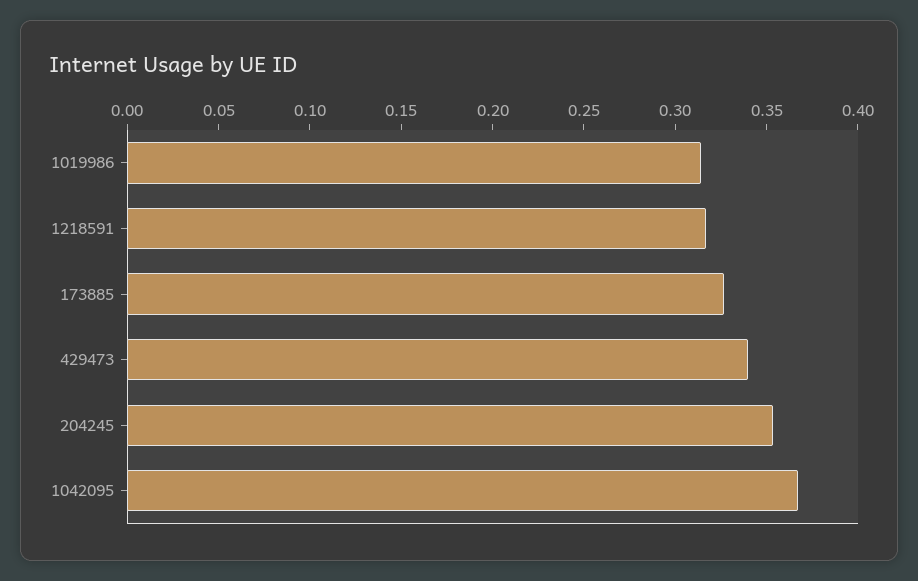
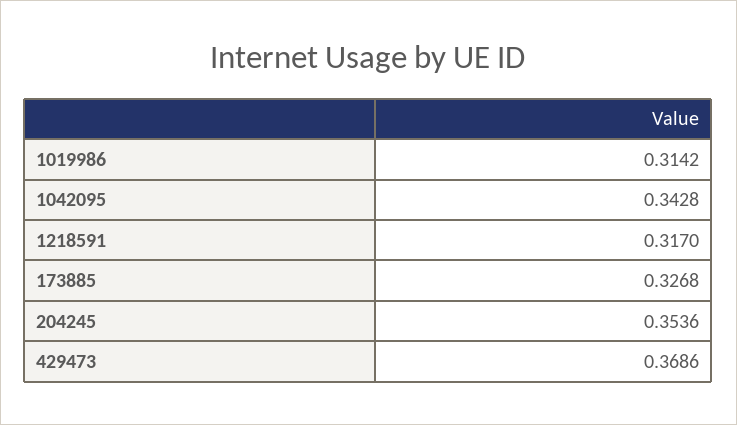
  {
    "1019986": 0.3142,
    "1218591": 0.317,
    "173885": 0.3268,
-   "429473": 0.34,
+   "429473": 0.3686,
    "204245": 0.3536,
-   "1042095": 0.37
+   "1042095": 0.3428
  }

